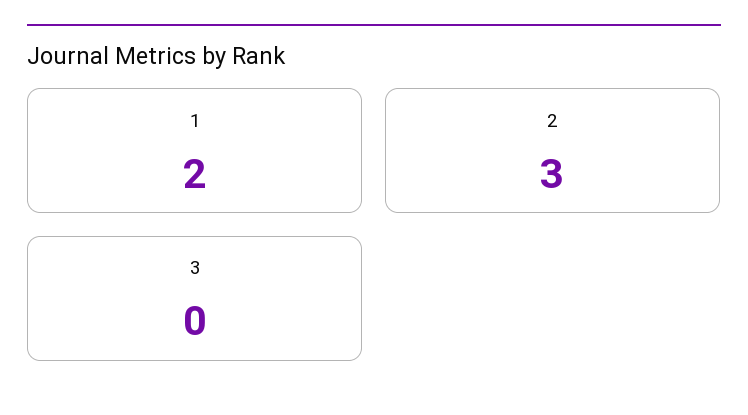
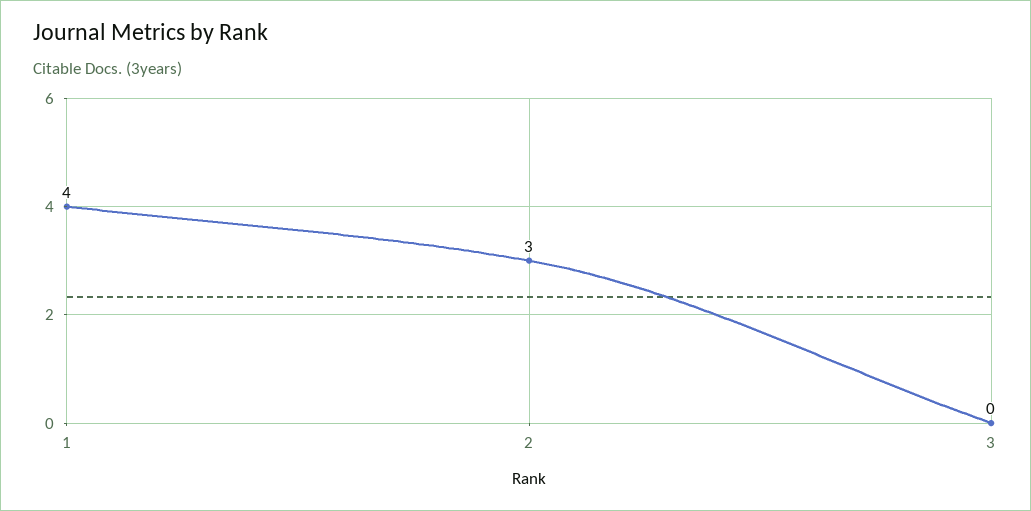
  {
-   "1": 2,
+   "1": 4,
    "2": 3,
    "3": 0
  }

